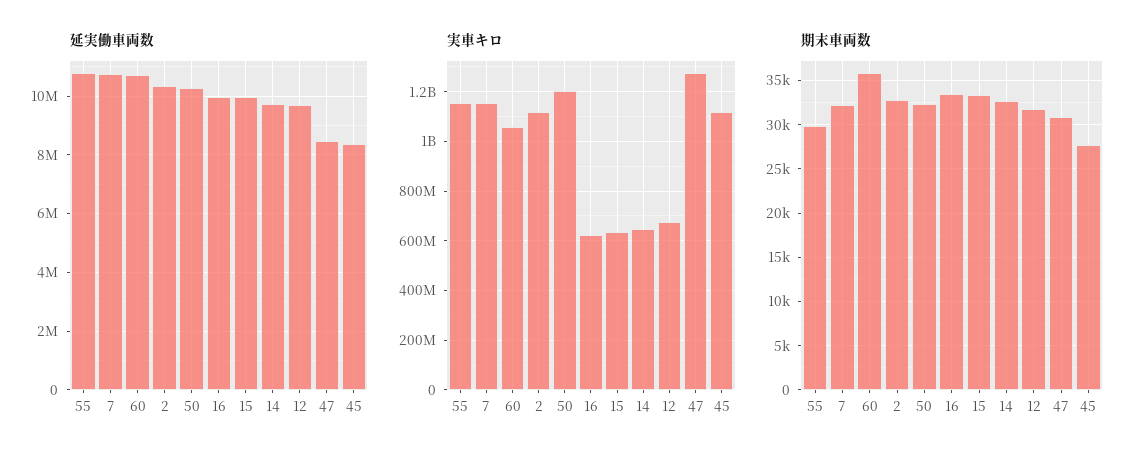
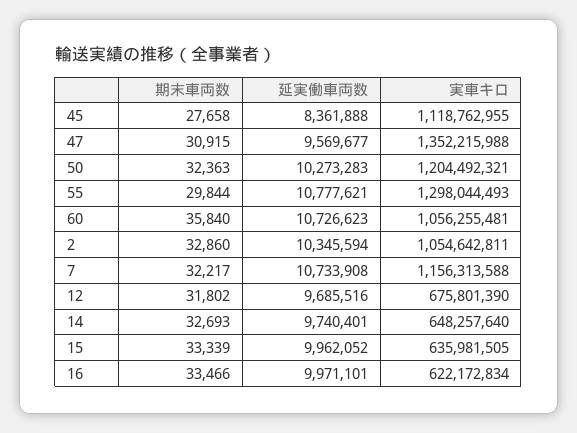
  {
    "延実働車両数": {
      "55": 10777621,
      "7": 10733908,
      "60": 10726623,
      "2": 10345594,
      "50": 10273283,
      "16": 9971101,
      "15": 9962052,
      "14": 9740401,
      "12": 9685516,
-     "47": 8500000,
+     "47": 9569677,
      "45": 8361888
    },
    "実車キロ": {
-     "55": 1150000000,
+     "55": 1298044493,
      "7": 1156313588,
      "60": 1056255481,
-     "2": 1125000000,
+     "2": 1054642811,
      "50": 1204492321,
      "16": 622172834,
      "15": 635981505,
      "14": 648257640,
      "12": 675801390,
-     "47": 1275000000,
+     "47": 1352215988,
      "45": 1118762955
    },
    "期末車両数": {
      "55": 29844,
      "7": 32217,
      "60": 35840,
      "2": 32860,
      "50": 32363,
      "16": 33466,
      "15": 33339,
      "14": 32693,
      "12": 31802,
      "47": 30915,
      "45": 27658
    }
  }

